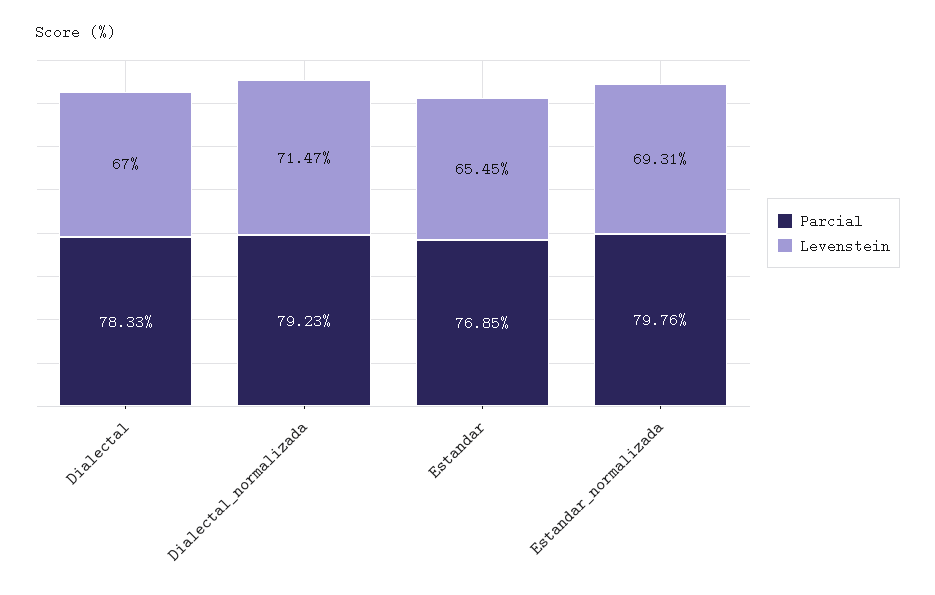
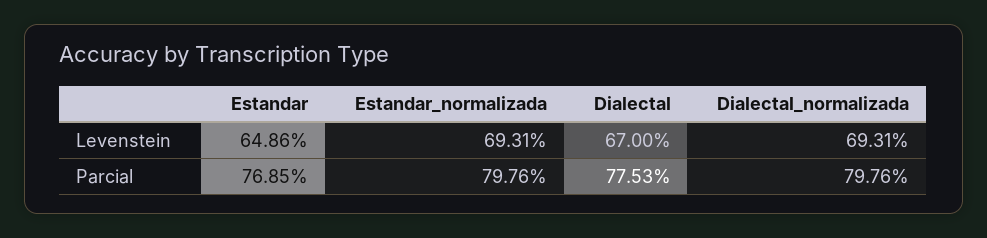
  {
    "Parcial": {
-     "Dialectal": 78.33,
+     "Dialectal": 77.53,
-     "Dialectal_normalizada": 79.23,
+     "Dialectal_normalizada": 79.76,
      "Estandar": 76.85,
      "Estandar_normalizada": 79.76
    },
    "Levenstein": {
      "Dialectal": 67,
-     "Dialectal_normalizada": 71.47,
+     "Dialectal_normalizada": 69.31,
-     "Estandar": 65.45,
+     "Estandar": 64.86,
      "Estandar_normalizada": 69.31
    }
  }

